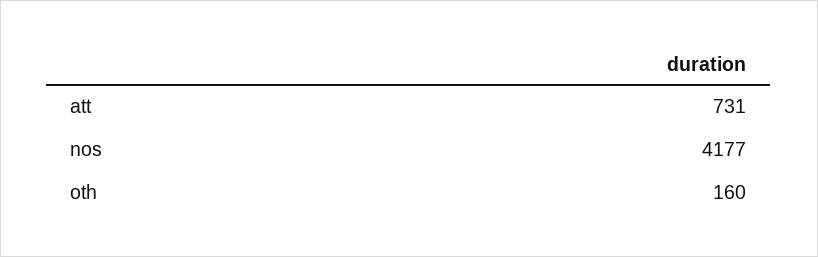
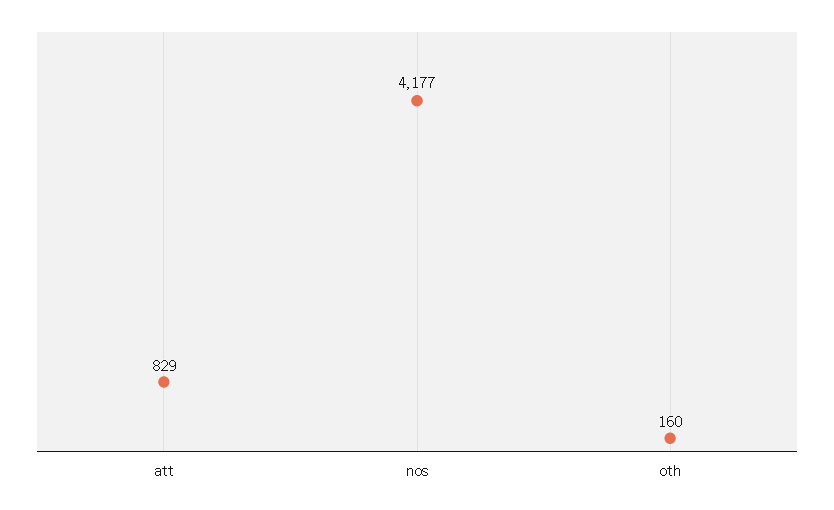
  {
-   "att": 731,
+   "att": 829,
    "nos": 4177,
    "oth": 160
  }

